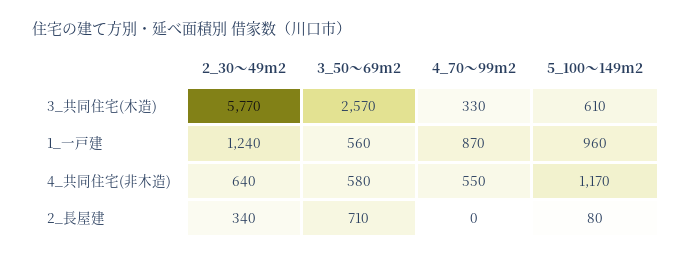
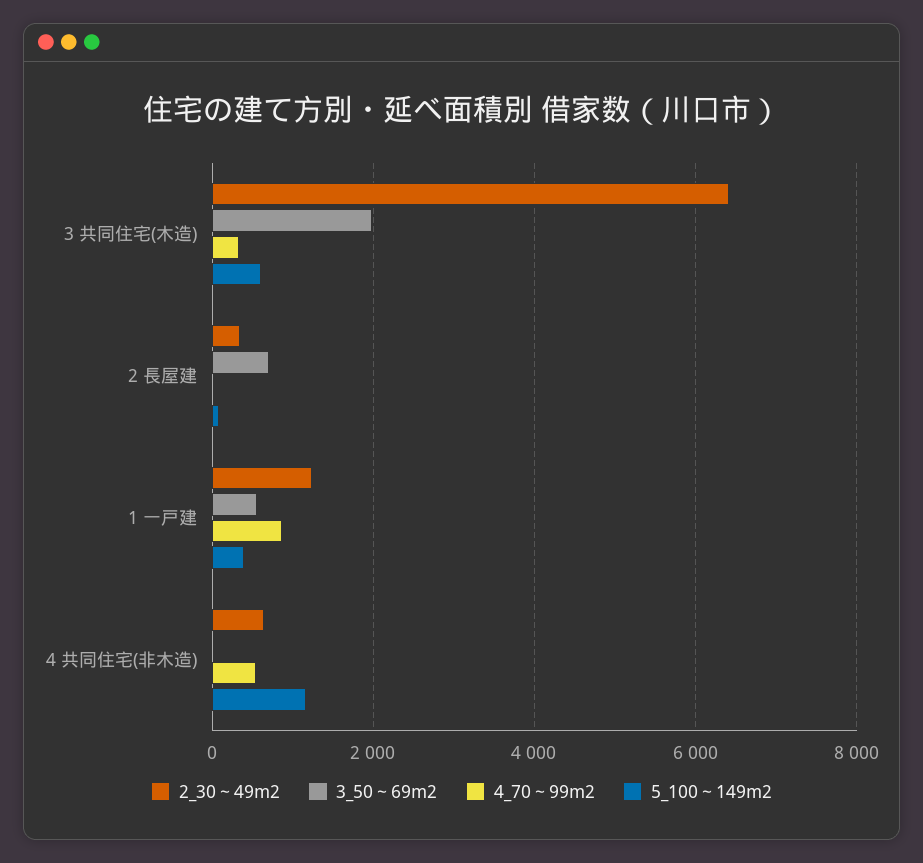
  {
    "2_30～49m2": {
-     "3_共同住宅(木造)": 5770,
+     "3_共同住宅(木造)": 6400,
      "1_一戸建": 1240,
      "4_共同住宅(非木造)": 640,
      "2_長屋建": 340
    },
    "3_50～69m2": {
-     "3_共同住宅(木造)": 2570,
+     "3_共同住宅(木造)": 2000,
      "1_一戸建": 560,
-     "4_共同住宅(非木造)": 580,
+     "4_共同住宅(非木造)": 0,
      "2_長屋建": 710
    },
    "4_70～99m2": {
      "3_共同住宅(木造)": 330,
      "1_一戸建": 870,
      "4_共同住宅(非木造)": 550,
      "2_長屋建": 0
    },
    "5_100～149m2": {
      "3_共同住宅(木造)": 610,
-     "1_一戸建": 960,
+     "1_一戸建": 400,
      "4_共同住宅(非木造)": 1170,
      "2_長屋建": 80
    }
  }

